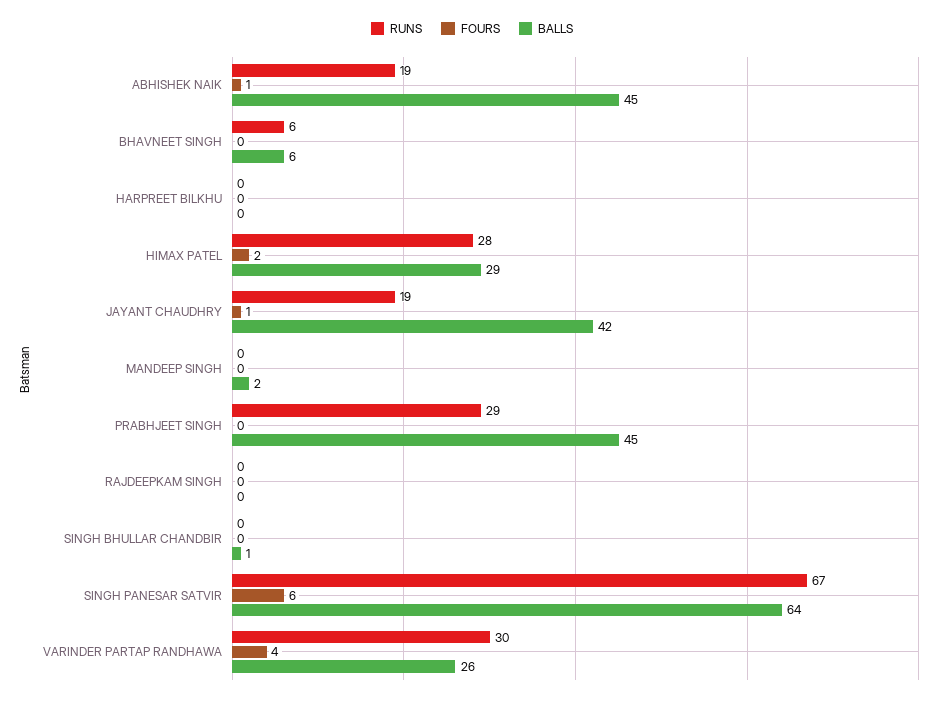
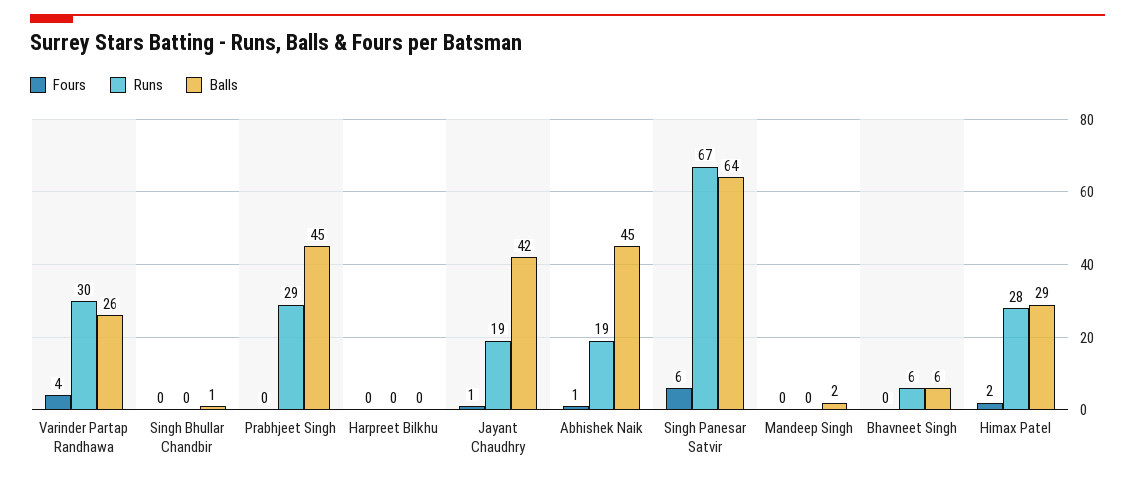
  {
    "RUNS": {
      "ABHISHEK NAIK": 19,
      "BHAVNEET SINGH": 6,
      "HARPREET BILKHU": 0,
      "HIMAX PATEL": 28,
      "JAYANT CHAUDHRY": 19,
      "MANDEEP SINGH": 0,
      "PRABHJEET SINGH": 29,
-     "RAJDEEPKAM SINGH": 0,
      "SINGH BHULLAR CHANDBIR": 0,
      "SINGH PANESAR SATVIR": 67,
      "VARINDER PARTAP RANDHAWA": 30
    },
    "FOURS": {
      "ABHISHEK NAIK": 1,
      "BHAVNEET SINGH": 0,
      "HARPREET BILKHU": 0,
      "HIMAX PATEL": 2,
      "JAYANT CHAUDHRY": 1,
      "MANDEEP SINGH": 0,
      "PRABHJEET SINGH": 0,
-     "RAJDEEPKAM SINGH": 0,
      "SINGH BHULLAR CHANDBIR": 0,
      "SINGH PANESAR SATVIR": 6,
      "VARINDER PARTAP RANDHAWA": 4
    },
    "BALLS": {
      "ABHISHEK NAIK": 45,
      "BHAVNEET SINGH": 6,
      "HARPREET BILKHU": 0,
      "HIMAX PATEL": 29,
      "JAYANT CHAUDHRY": 42,
      "MANDEEP SINGH": 2,
      "PRABHJEET SINGH": 45,
-     "RAJDEEPKAM SINGH": 0,
      "SINGH BHULLAR CHANDBIR": 1,
      "SINGH PANESAR SATVIR": 64,
      "VARINDER PARTAP RANDHAWA": 26
    }
  }

